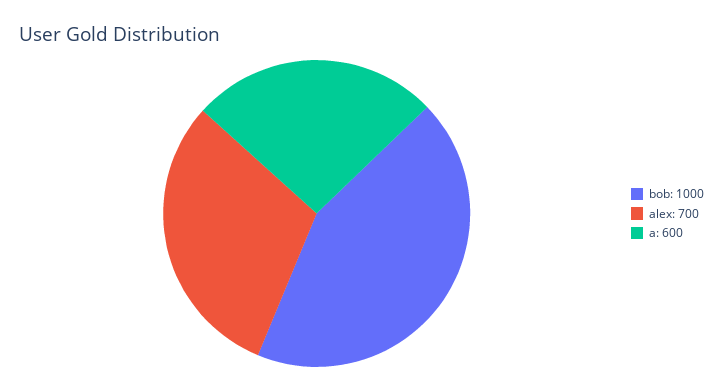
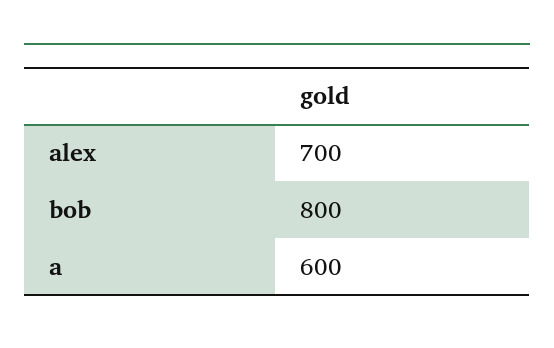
  {
-   "bob": 1000,
+   "bob": 800,
    "alex": 700,
    "a": 600
  }

